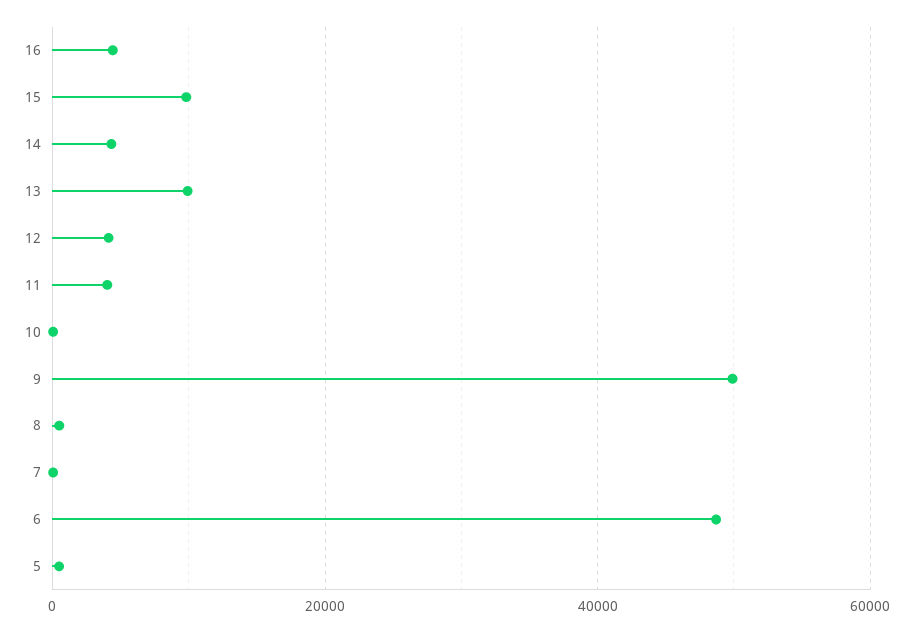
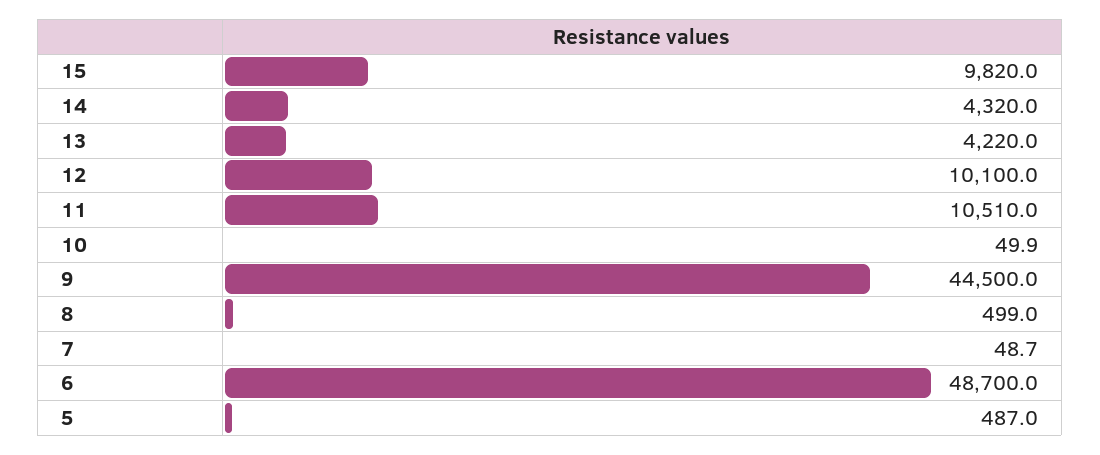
  {
-   "16": 4000,
    "15": 9820,
    "14": 4320,
-   "13": 10000,
+   "13": 4220,
-   "12": 4000,
+   "12": 10100,
-   "11": 4000,
+   "11": 10510,
    "10": 49.9,
-   "9": 50000,
+   "9": 44500,
    "8": 499,
    "7": 48.7,
    "6": 48700,
    "5": 487
  }

